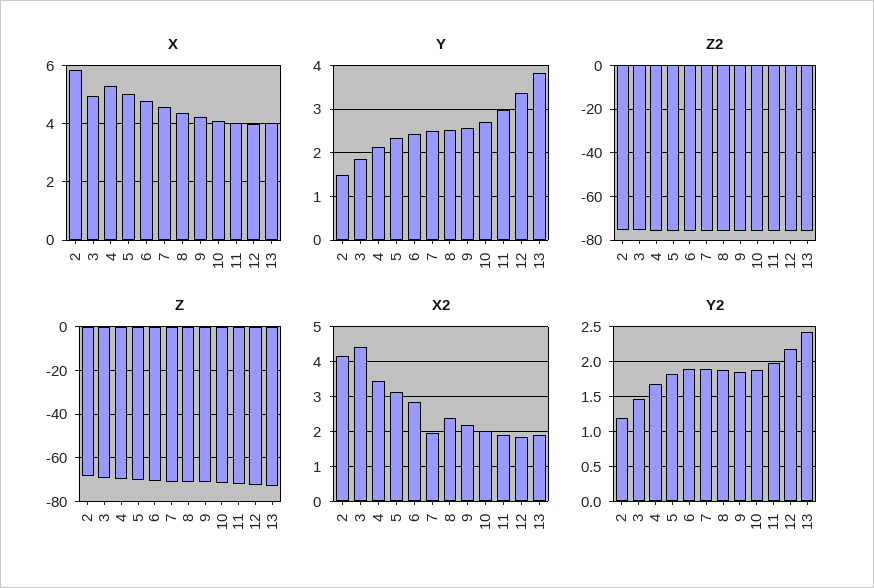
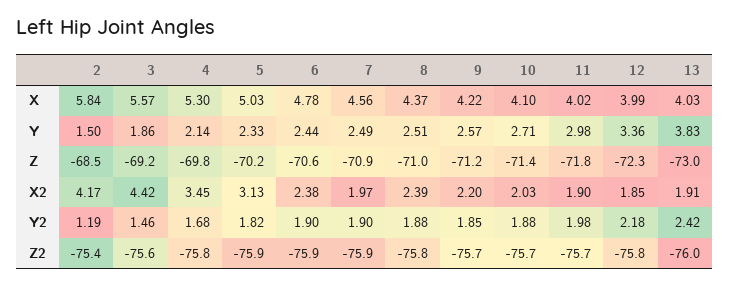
  {
    "X": {
      "2": 5.84,
-     "3": 5,
+     "3": 5.57,
      "4": 5.3,
      "5": 5.03,
      "6": 4.78,
      "7": 4.56,
      "8": 4.37,
      "9": 4.22,
      "10": 4.1,
      "11": 4.02,
      "12": 3.99,
      "13": 4.03
    },
    "Y": {
      "2": 1.5,
      "3": 1.86,
      "4": 2.14,
      "5": 2.33,
      "6": 2.44,
      "7": 2.49,
      "8": 2.51,
      "9": 2.57,
      "10": 2.71,
      "11": 2.98,
      "12": 3.36,
      "13": 3.83
    },
    "Z2": {
      "2": -75.4,
      "3": -75.6,
      "4": -75.8,
      "5": -75.9,
      "6": -75.9,
      "7": -75.9,
      "8": -75.8,
      "9": -75.7,
      "10": -75.7,
      "11": -75.7,
      "12": -75.8,
      "13": -76
    },
    "Z": {
      "2": -68.5,
      "3": -69.2,
      "4": -69.8,
      "5": -70.2,
      "6": -70.6,
      "7": -70.9,
      "8": -71,
      "9": -71.2,
      "10": -71.4,
      "11": -71.8,
      "12": -72.3,
      "13": -73
    },
    "X2": {
      "2": 4.17,
      "3": 4.42,
      "4": 3.45,
      "5": 3.13,
-     "6": 2.8,
+     "6": 2.38,
      "7": 1.97,
      "8": 2.39,
      "9": 2.2,
      "10": 2.03,
      "11": 1.9,
      "12": 1.85,
      "13": 1.91
    },
    "Y2": {
      "2": 1.19,
      "3": 1.46,
      "4": 1.68,
      "5": 1.82,
      "6": 1.9,
      "7": 1.9,
      "8": 1.88,
      "9": 1.85,
      "10": 1.88,
      "11": 1.98,
      "12": 2.18,
      "13": 2.42
    }
  }

